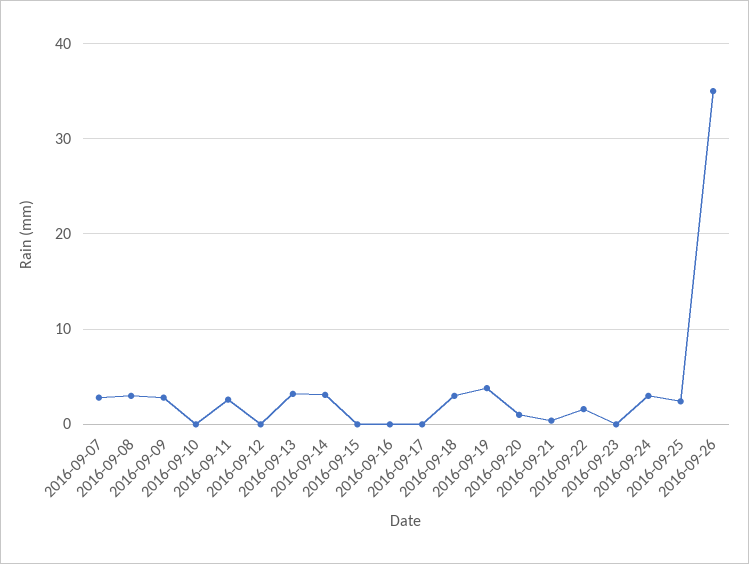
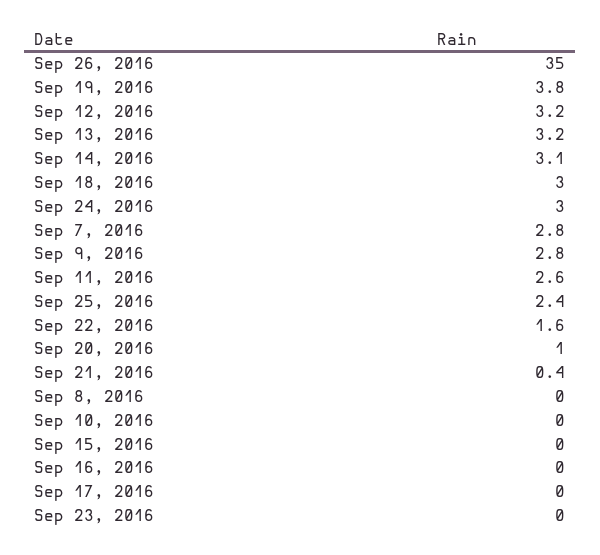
  {
    "2016-09-07": 2.8,
-   "2016-09-08": 3,
+   "2016-09-08": 0,
    "2016-09-09": 2.8,
    "2016-09-10": 0,
    "2016-09-11": 2.6,
-   "2016-09-12": 0,
+   "2016-09-12": 3.2,
    "2016-09-13": 3.2,
    "2016-09-14": 3.1,
    "2016-09-15": 0,
    "2016-09-16": 0,
    "2016-09-17": 0,
    "2016-09-18": 3,
    "2016-09-19": 3.8,
    "2016-09-20": 1,
    "2016-09-21": 0.4,
    "2016-09-22": 1.6,
    "2016-09-23": 0,
    "2016-09-24": 3,
    "2016-09-25": 2.4,
    "2016-09-26": 35
  }

